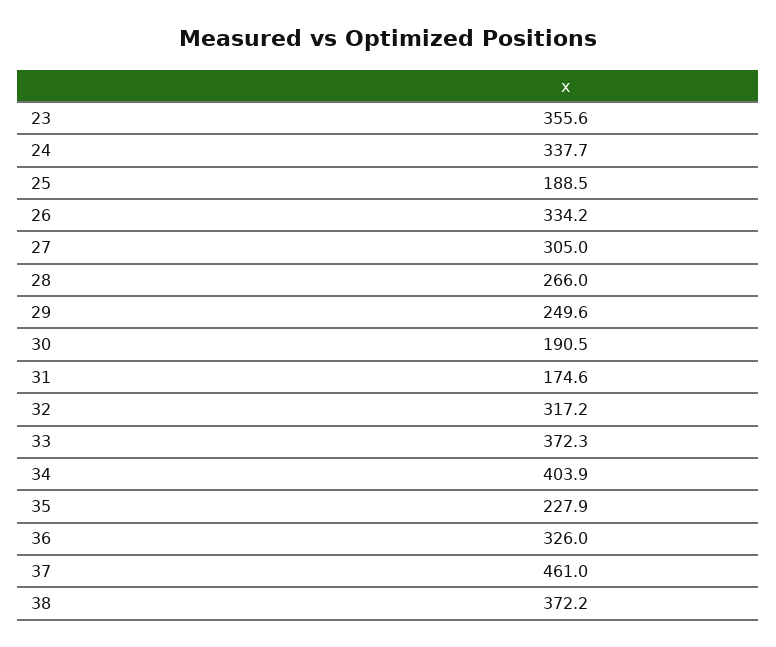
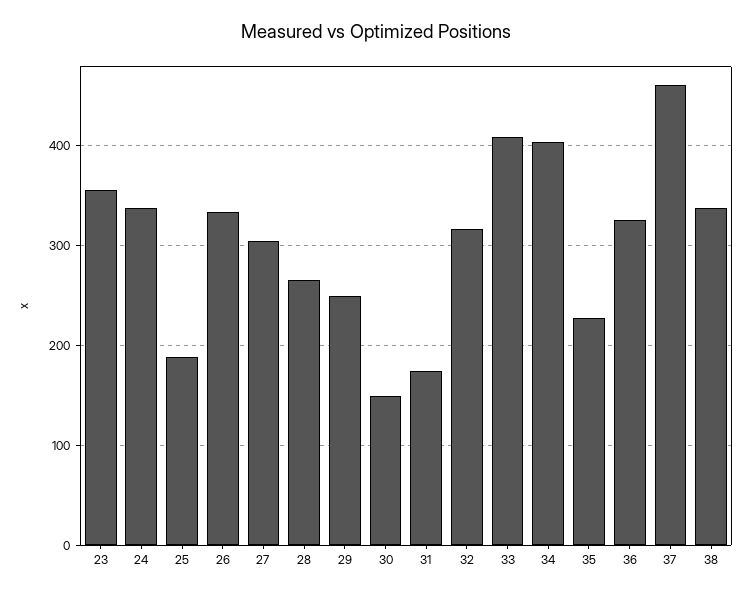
  {
    "23": 355.6,
    "24": 337.7,
    "25": 188.5,
    "26": 334.2,
    "27": 305,
    "28": 266,
    "29": 249.6,
-   "30": 190.5,
+   "30": 150,
    "31": 174.6,
    "32": 317.2,
-   "33": 372.3,
+   "33": 410,
    "34": 403.9,
    "35": 227.9,
    "36": 326,
    "37": 461,
-   "38": 372.2
+   "38": 340
  }

